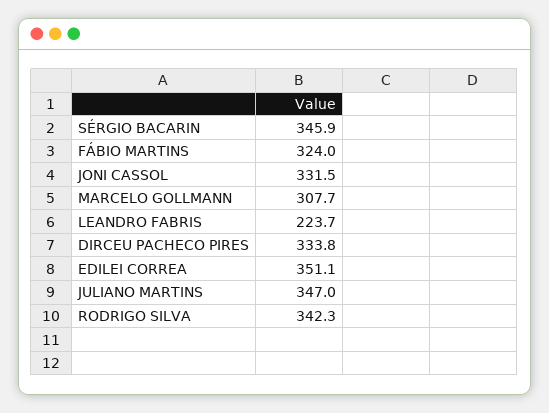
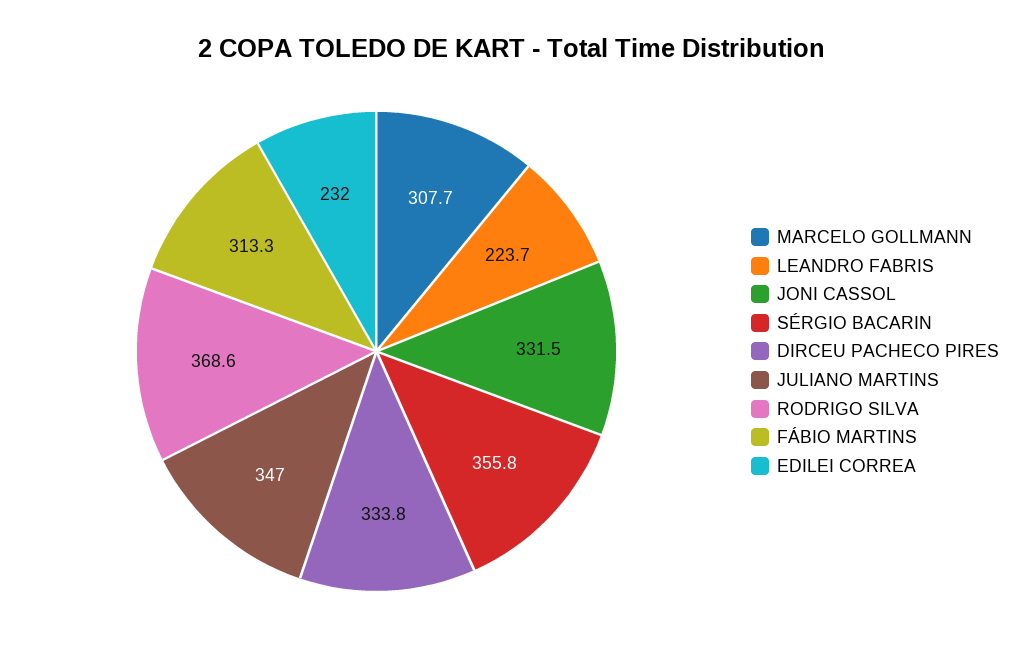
  {
-   "SÉRGIO BACARIN": 345.9,
+   "SÉRGIO BACARIN": 355.8,
-   "FÁBIO MARTINS": 324,
+   "FÁBIO MARTINS": 313.3,
    "JONI CASSOL": 331.5,
    "MARCELO GOLLMANN": 307.7,
    "LEANDRO FABRIS": 223.7,
    "DIRCEU PACHECO PIRES": 333.8,
-   "EDILEI CORREA": 351.1,
+   "EDILEI CORREA": 232,
    "JULIANO MARTINS": 347,
-   "RODRIGO SILVA": 342.3
+   "RODRIGO SILVA": 368.6
  }

